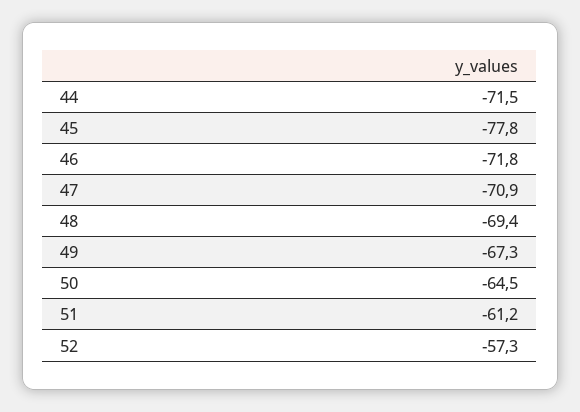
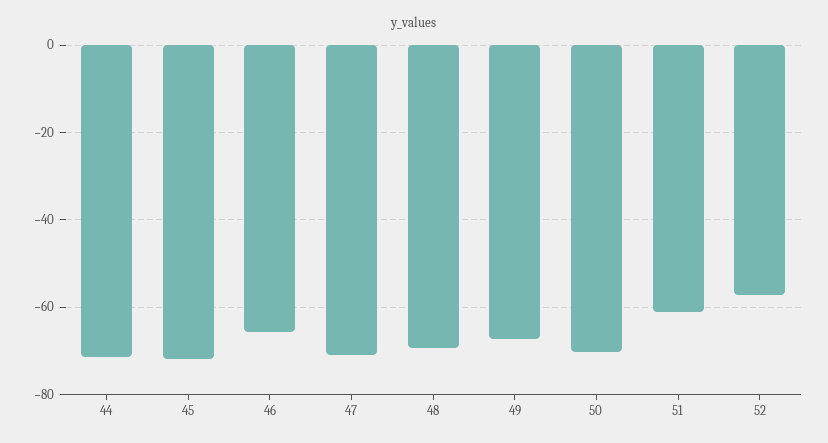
  {
    "44": -71.5,
-   "45": -77.8,
+   "45": -72,
-   "46": -71.8,
+   "46": -66,
    "47": -70.9,
    "48": -69.4,
    "49": -67.3,
-   "50": -64.5,
+   "50": -70,
    "51": -61.2,
    "52": -57.3
  }

